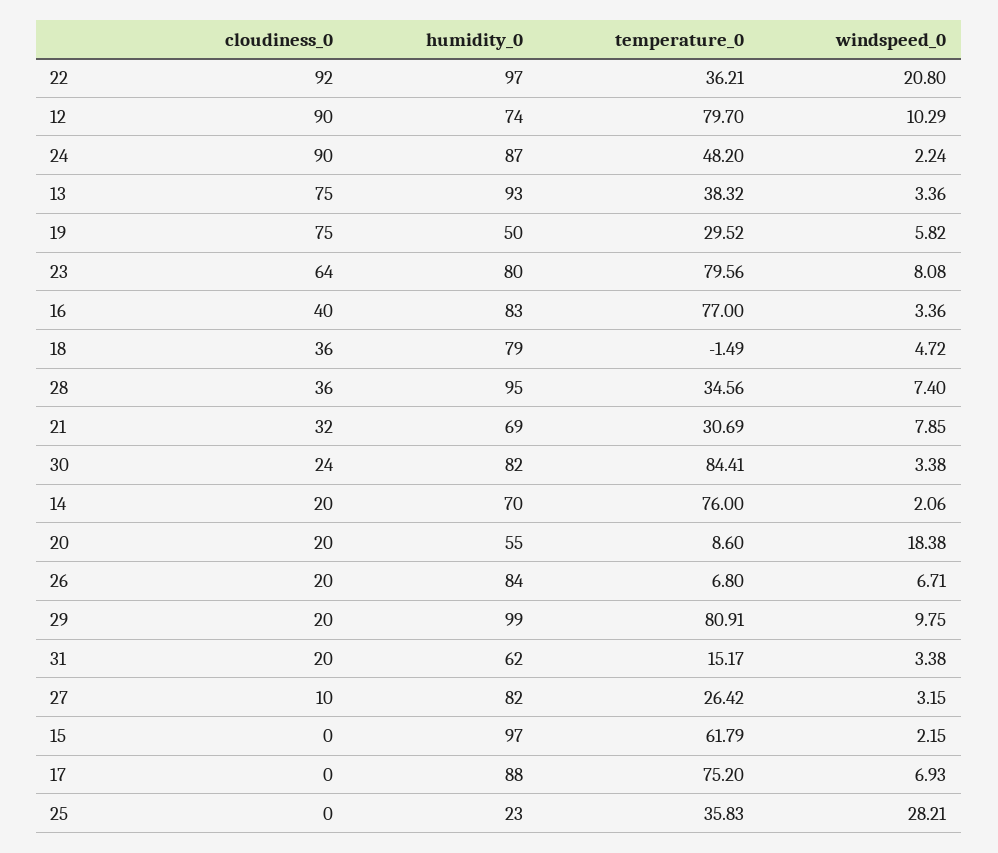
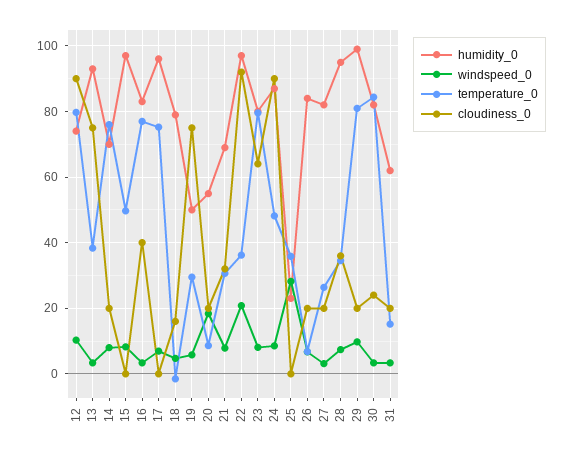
  {
    "cloudiness_0": {
      "22": 92,
      "12": 90,
      "24": 90,
      "13": 75,
      "19": 75,
      "23": 64,
      "16": 40,
-     "18": 36,
+     "18": 16,
      "28": 36,
      "21": 32,
      "30": 24,
      "14": 20,
      "20": 20,
      "26": 20,
      "29": 20,
      "31": 20,
-     "27": 10,
+     "27": 20,
      "15": 0,
      "17": 0,
      "25": 0
    },
    "humidity_0": {
      "22": 97,
      "12": 74,
      "24": 87,
      "13": 93,
      "19": 50,
      "23": 80,
      "16": 83,
      "18": 79,
      "28": 95,
      "21": 69,
      "30": 82,
      "14": 70,
      "20": 55,
      "26": 84,
      "29": 99,
      "31": 62,
      "27": 82,
      "15": 97,
-     "17": 88,
+     "17": 96,
      "25": 23
    },
    "temperature_0": {
      "22": 36.21,
      "12": 79.7,
      "24": 48.2,
      "13": 38.32,
      "19": 29.52,
      "23": 79.56,
      "16": 77,
      "18": -1.49,
      "28": 34.56,
      "21": 30.69,
      "30": 84.41,
      "14": 76,
      "20": 8.6,
      "26": 6.8,
      "29": 80.91,
      "31": 15.17,
      "27": 26.42,
-     "15": 61.79,
+     "15": 50,
      "17": 75.2,
      "25": 35.83
    },
    "windspeed_0": {
      "22": 20.8,
      "12": 10.29,
-     "24": 2.24,
+     "24": 8,
      "13": 3.36,
      "19": 5.82,
      "23": 8.08,
      "16": 3.36,
      "18": 4.72,
      "28": 7.4,
      "21": 7.85,
      "30": 3.38,
-     "14": 2.06,
+     "14": 8,
      "20": 18.38,
      "26": 6.71,
      "29": 9.75,
      "31": 3.38,
      "27": 3.15,
-     "15": 2.15,
+     "15": 8,
      "17": 6.93,
      "25": 28.21
    }
  }

